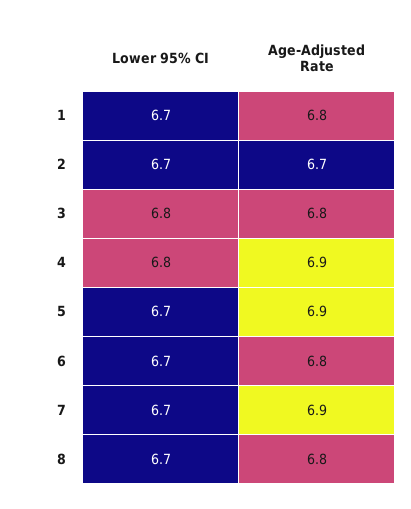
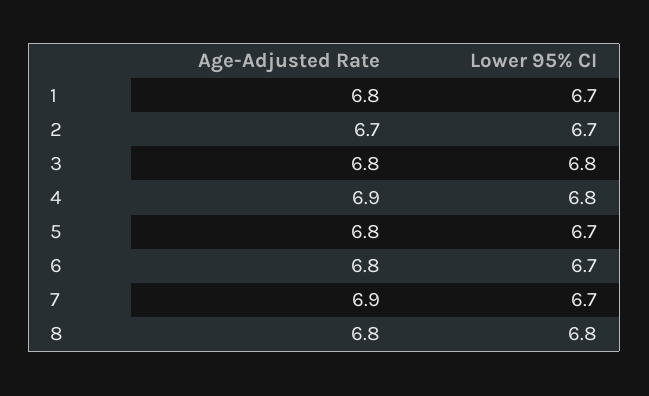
  {
    "Lower 95% CI": {
      "1": 6.7,
      "2": 6.7,
      "3": 6.8,
      "4": 6.8,
      "5": 6.7,
      "6": 6.7,
      "7": 6.7,
-     "8": 6.7
+     "8": 6.8
    },
    "Age-Adjusted Rate": {
      "1": 6.8,
      "2": 6.7,
      "3": 6.8,
      "4": 6.9,
-     "5": 6.9,
+     "5": 6.8,
      "6": 6.8,
      "7": 6.9,
      "8": 6.8
    }
  }

